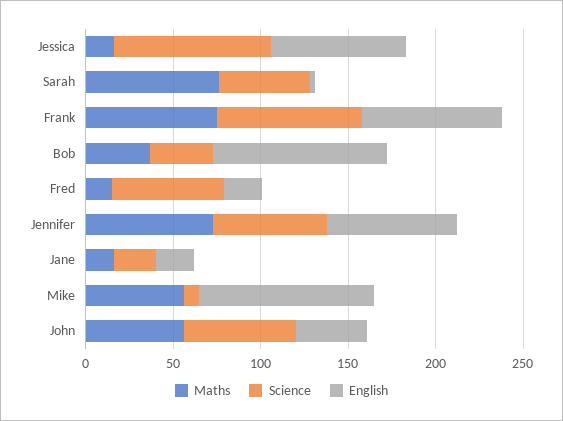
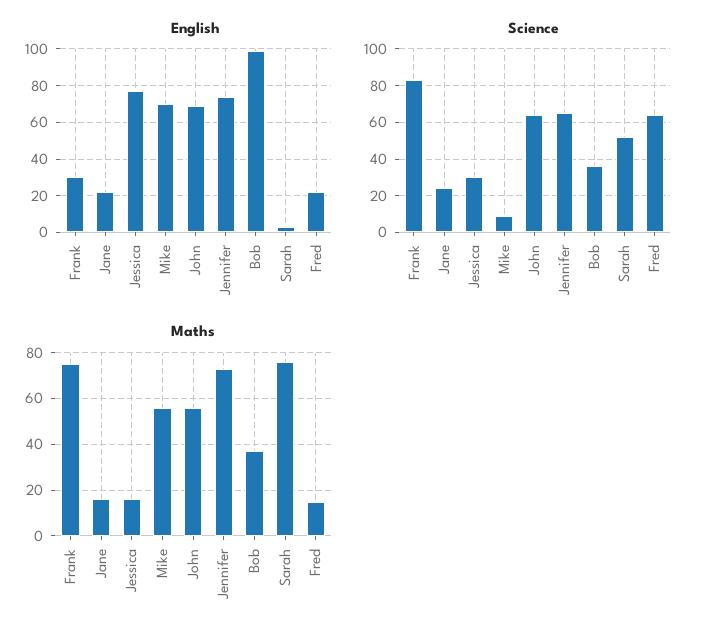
  {
    "Maths": {
      "Jessica": 15,
      "Sarah": 75,
      "Frank": 75,
      "Bob": 35,
      "Fred": 15,
      "Jennifer": 75,
      "Jane": 15,
      "Mike": 55,
      "John": 55
    },
    "Science": {
-     "Jessica": 90,
+     "Jessica": 30,
      "Sarah": 50,
      "Frank": 85,
      "Bob": 35,
      "Fred": 65,
      "Jennifer": 65,
      "Jane": 25,
      "Mike": 10,
      "John": 65
    },
    "English": {
      "Jessica": 75,
      "Sarah": 5,
-     "Frank": 80,
+     "Frank": 30,
      "Bob": 100,
      "Fred": 20,
      "Jennifer": 75,
      "Jane": 20,
-     "Mike": 100,
+     "Mike": 70,
-     "John": 40
+     "John": 70
    }
  }

